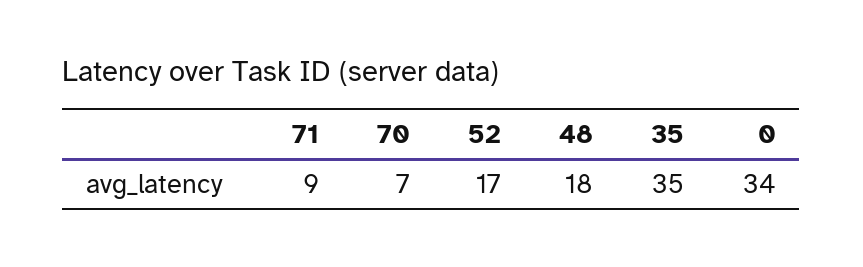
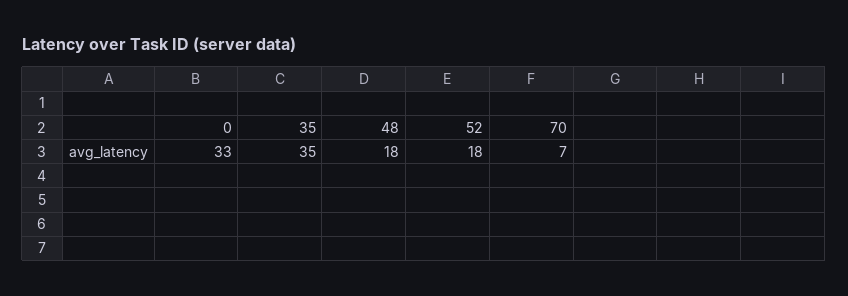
  {
-   "71": 9,
    "70": 7,
-   "52": 17,
+   "52": 18,
    "48": 18,
    "35": 35,
-   "0": 34
+   "0": 33
  }

